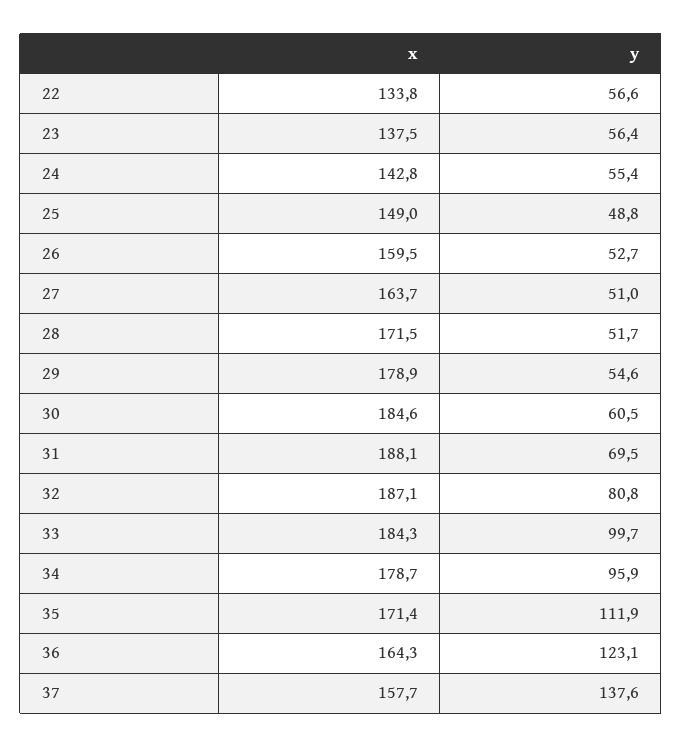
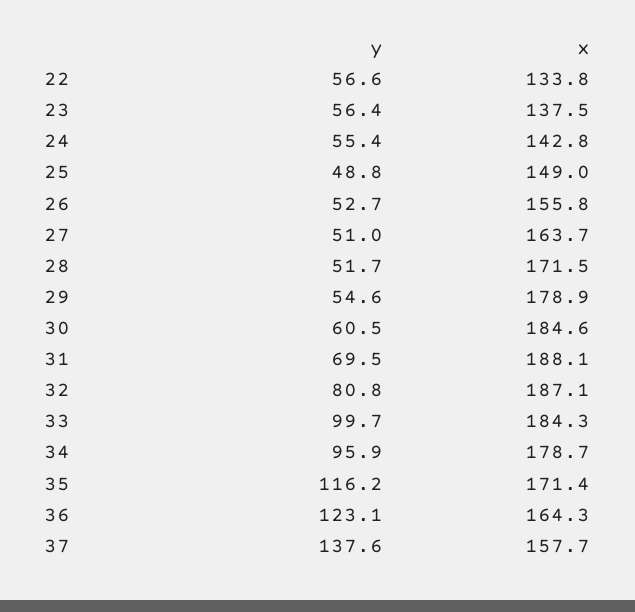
  {
    "x": {
      "22": 133.8,
      "23": 137.5,
      "24": 142.8,
      "25": 149,
-     "26": 159.5,
+     "26": 155.8,
      "27": 163.7,
      "28": 171.5,
      "29": 178.9,
      "30": 184.6,
      "31": 188.1,
      "32": 187.1,
      "33": 184.3,
      "34": 178.7,
      "35": 171.4,
      "36": 164.3,
      "37": 157.7
    },
    "y": {
      "22": 56.6,
      "23": 56.4,
      "24": 55.4,
      "25": 48.8,
      "26": 52.7,
      "27": 51,
      "28": 51.7,
      "29": 54.6,
      "30": 60.5,
      "31": 69.5,
      "32": 80.8,
      "33": 99.7,
      "34": 95.9,
-     "35": 111.9,
+     "35": 116.2,
      "36": 123.1,
      "37": 137.6
    }
  }

